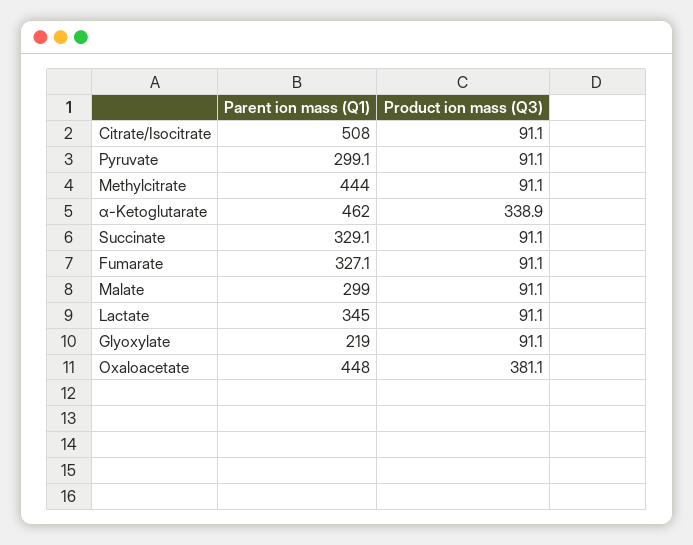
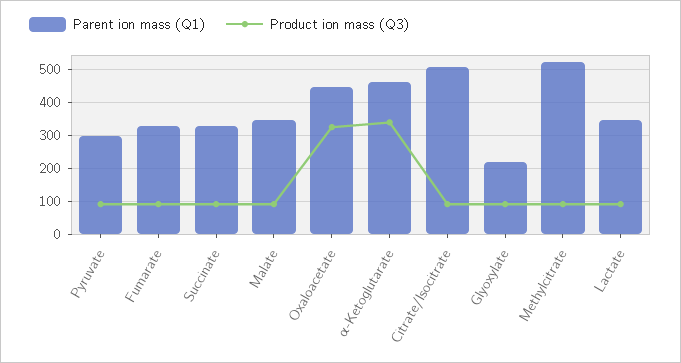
  {
    "Parent ion mass (Q1)": {
      "Citrate/Isocitrate": 508,
      "Pyruvate": 299.1,
-     "Methylcitrate": 444,
+     "Methylcitrate": 520,
      "α-Ketoglutarate": 462,
      "Succinate": 329.1,
      "Fumarate": 327.1,
-     "Malate": 299,
+     "Malate": 340,
      "Lactate": 345,
      "Glyoxylate": 219,
      "Oxaloacetate": 448
    },
    "Product ion mass (Q3)": {
      "Citrate/Isocitrate": 91.1,
      "Pyruvate": 91.1,
      "Methylcitrate": 91.1,
      "α-Ketoglutarate": 338.9,
      "Succinate": 91.1,
      "Fumarate": 91.1,
      "Malate": 91.1,
      "Lactate": 91.1,
      "Glyoxylate": 91.1,
-     "Oxaloacetate": 381.1
+     "Oxaloacetate": 320
    }
  }

